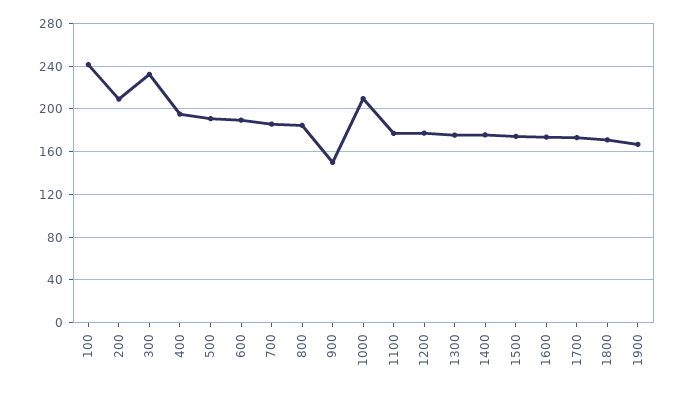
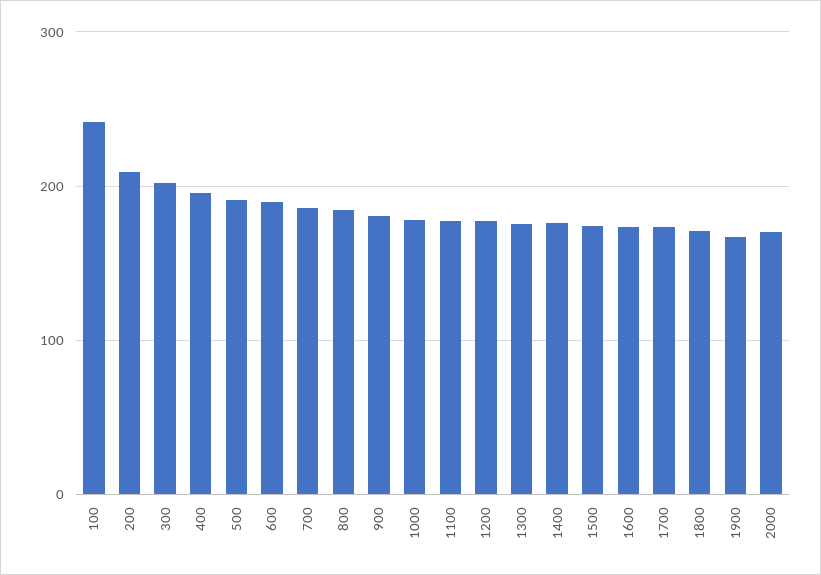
  {
    "100": 240,
    "200": 210,
-   "300": 230,
+   "300": 200,
    "400": 200,
    "500": 190,
    "600": 190,
    "700": 190,
    "800": 180,
-   "900": 150,
+   "900": 180,
-   "1000": 210,
+   "1000": 180,
    "1100": 180,
    "1200": 180,
    "1300": 180,
    "1400": 180,
    "1500": 170,
    "1600": 170,
    "1700": 170,
    "1800": 170,
-   "1900": 170
+   "1900": 170,
+   "2000": 170
  }

